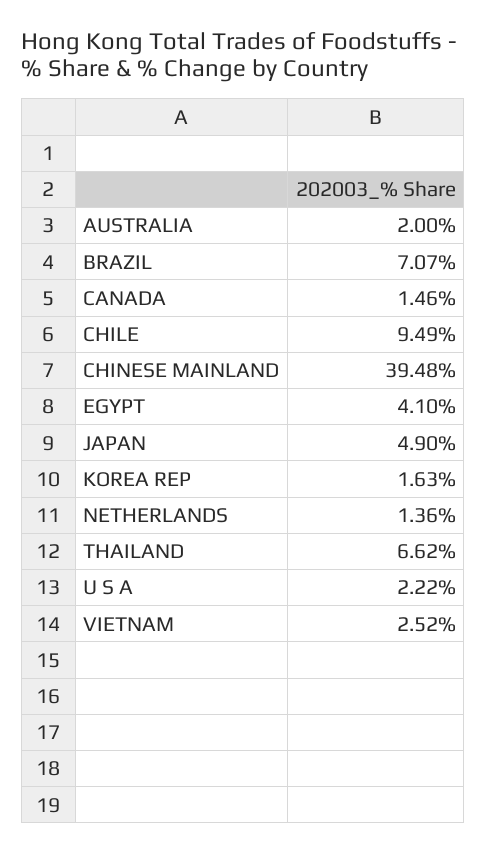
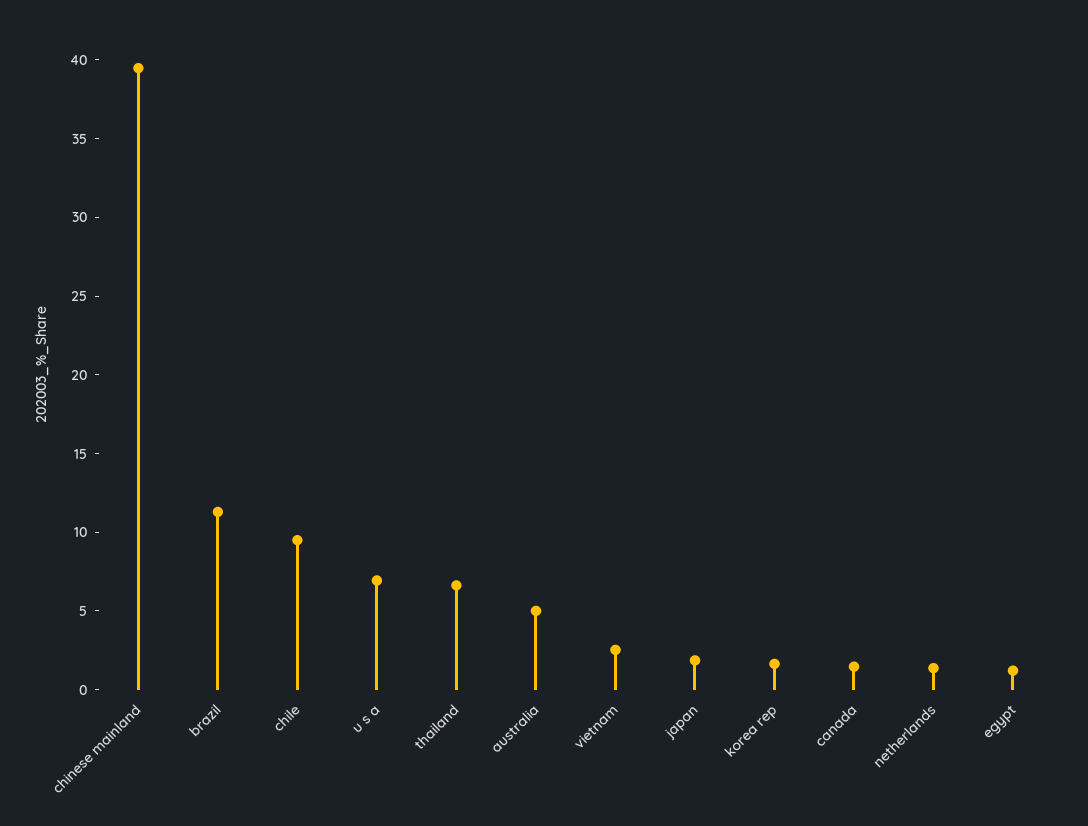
  {
-   "AUSTRALIA": 2,
+   "AUSTRALIA": 5,
-   "BRAZIL": 7.07,
+   "BRAZIL": 11,
    "CANADA": 1.46,
    "CHILE": 9.49,
    "CHINESE MAINLAND": 39.48,
-   "EGYPT": 4.1,
+   "EGYPT": 1,
-   "JAPAN": 4.9,
+   "JAPAN": 2,
    "KOREA REP": 1.63,
    "NETHERLANDS": 1.36,
    "THAILAND": 6.62,
-   "U S A": 2.22,
+   "U S A": 7,
    "VIETNAM": 2.52
  }

